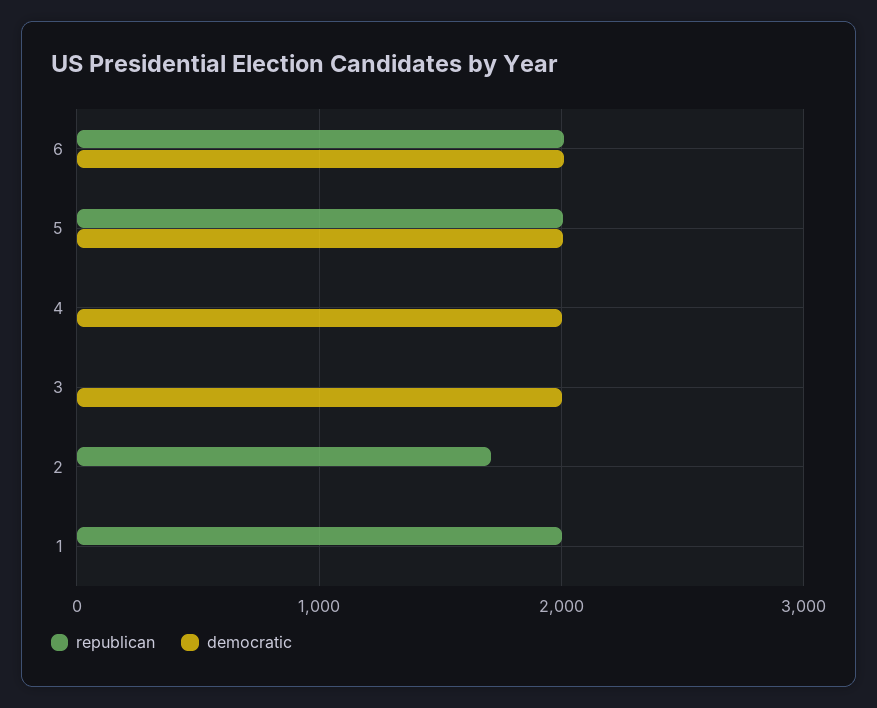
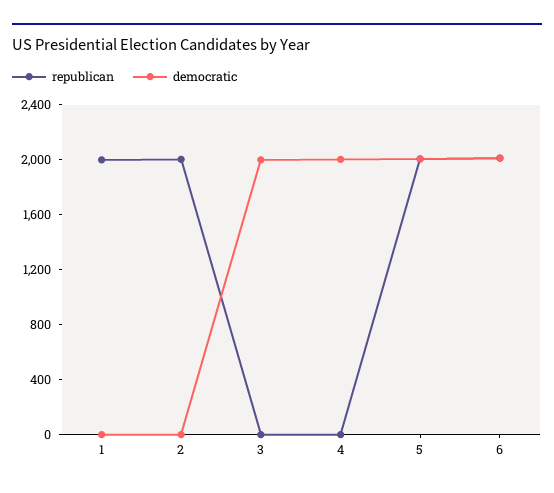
  {
    "republican": {
      "6": 2000,
      "5": 2000,
      "4": 0,
      "3": 0,
-     "2": 1700,
+     "2": 2000,
      "1": 2000
    },
    "democratic": {
      "6": 2000,
      "5": 2000,
      "4": 2000,
      "3": 2000,
      "2": 0,
      "1": 0
    }
  }

